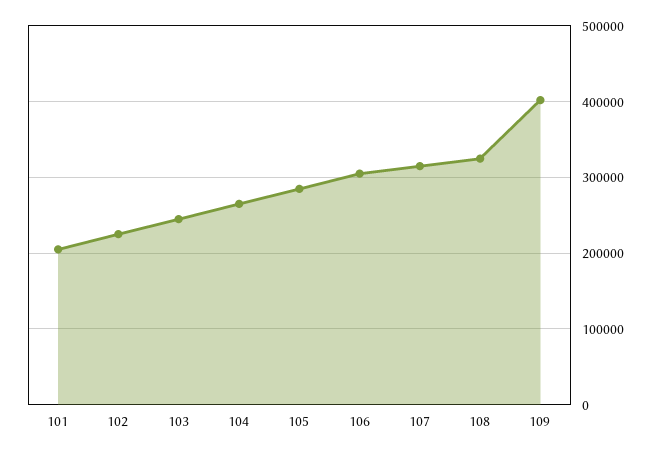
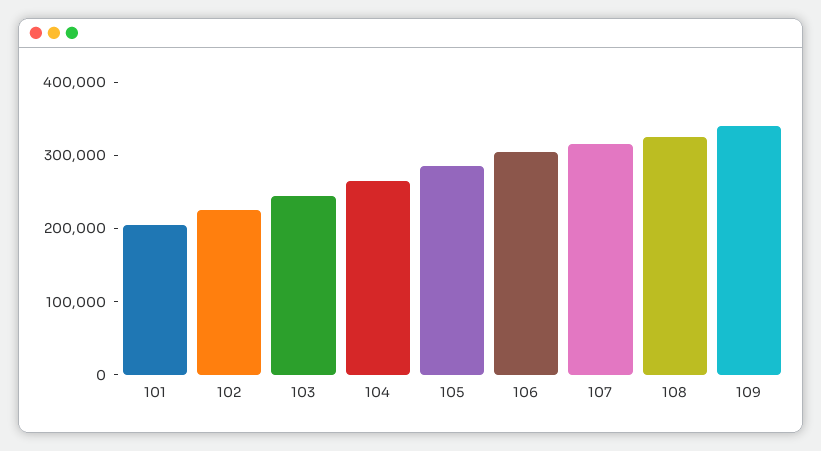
  {
    "101": 210000,
    "102": 230000,
    "103": 250000,
    "104": 270000,
    "105": 290000,
    "106": 310000,
    "107": 320000,
    "108": 330000,
-   "109": 400000
+   "109": 340000
  }

